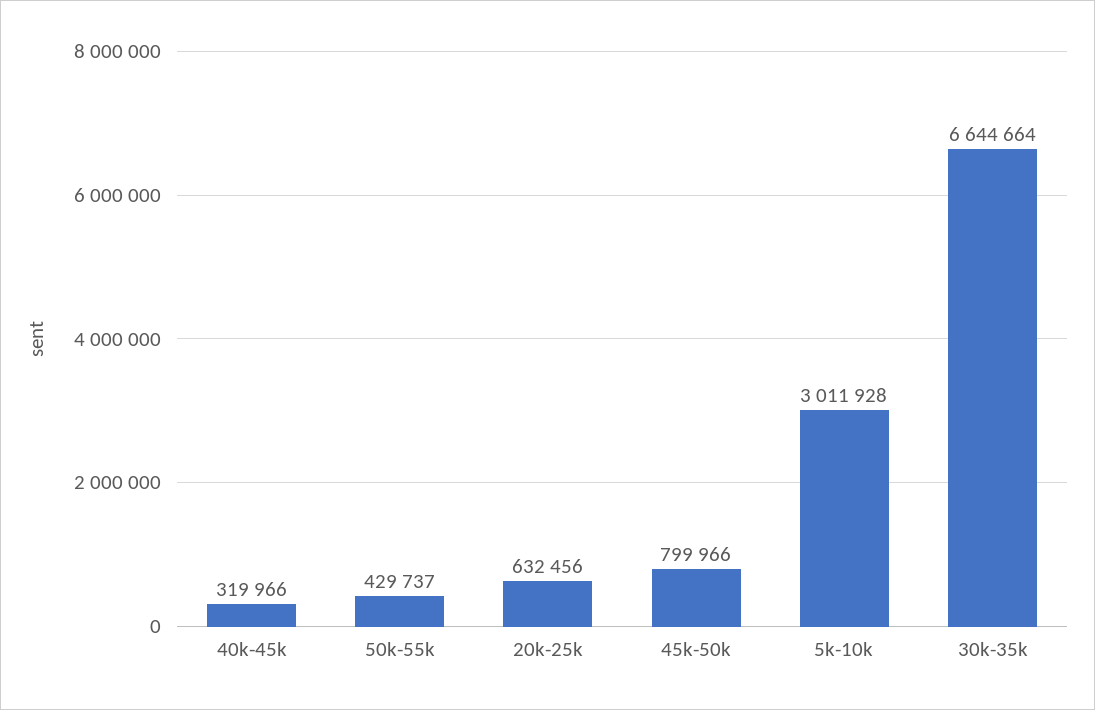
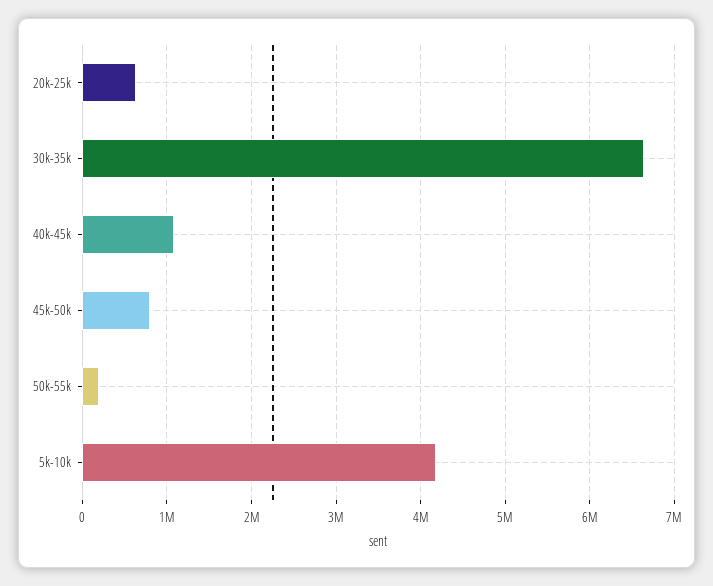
  {
-   "40k-45k": 319966,
+   "40k-45k": 1100000,
-   "50k-55k": 429737,
+   "50k-55k": 200000,
    "20k-25k": 632456,
    "45k-50k": 799966,
-   "5k-10k": 3011928,
+   "5k-10k": 4200000,
    "30k-35k": 6644664
  }

